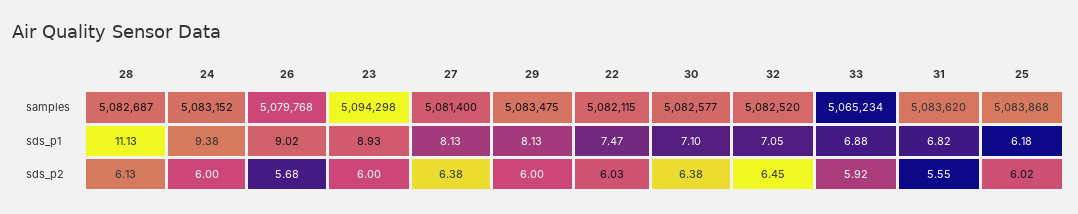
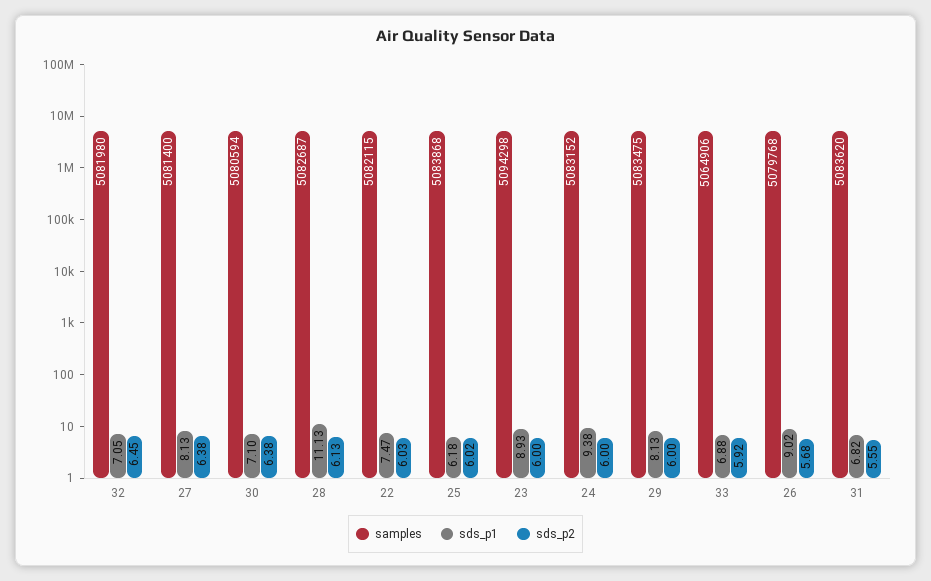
  {
    "samples": {
      "28": 5082687,
      "24": 5083152,
      "26": 5079768,
      "23": 5094298,
      "27": 5081400,
      "29": 5083475,
      "22": 5082115,
-     "30": 5082577,
+     "30": 5080594,
-     "32": 5082520,
+     "32": 5081980,
-     "33": 5065234,
+     "33": 5064906,
      "31": 5083620,
      "25": 5083868
    },
    "sds_p1": {
      "28": 11.13,
      "24": 9.38,
      "26": 9.02,
      "23": 8.93,
      "27": 8.13,
      "29": 8.13,
      "22": 7.47,
      "30": 7.1,
      "32": 7.05,
      "33": 6.88,
      "31": 6.82,
      "25": 6.18
    },
    "sds_p2": {
      "28": 6.13,
      "24": 6,
      "26": 5.68,
      "23": 6,
      "27": 6.38,
      "29": 6,
      "22": 6.03,
      "30": 6.38,
      "32": 6.45,
      "33": 5.92,
      "31": 5.55,
      "25": 6.02
    }
  }

